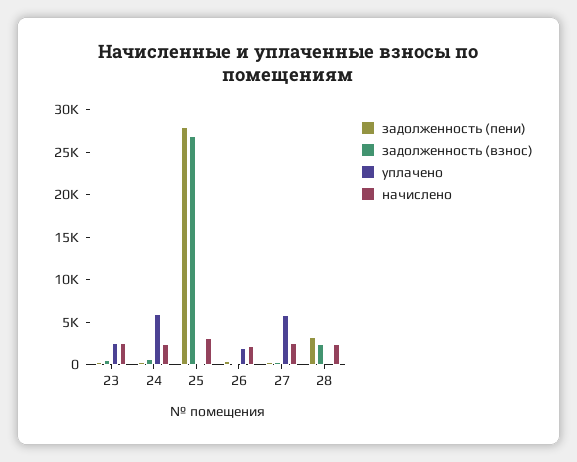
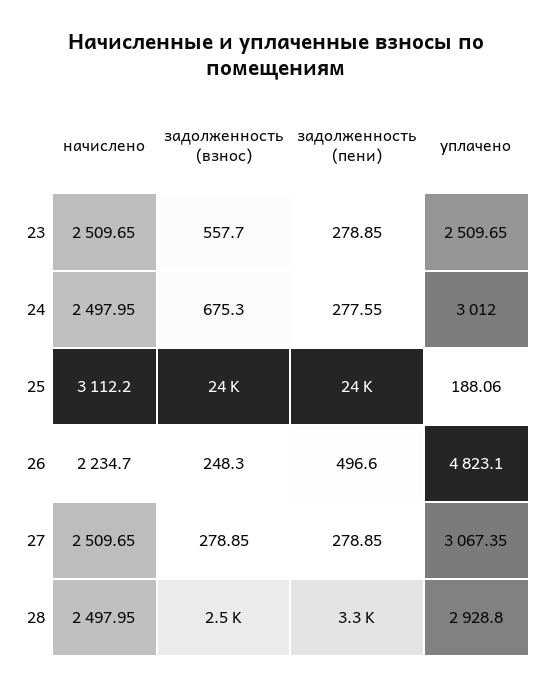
  {
    "задолженность (пени)": {
      "23": 278.85,
      "24": 277.55,
-     "25": 28000,
+     "25": 24000,
      "26": 496.6,
      "27": 278.85,
      "28": 3300
    },
    "задолженность (взнос)": {
      "23": 557.7,
      "24": 675.3,
-     "25": 27000,
+     "25": 24000,
      "26": 248.3,
      "27": 278.85,
      "28": 2500
    },
    "уплачено": {
      "23": 2509.65,
-     "24": 6000,
+     "24": 3012,
      "25": 188.06,
-     "26": 2000,
+     "26": 4823.1,
-     "27": 6000,
+     "27": 3067.35,
-     "28": 0
+     "28": 2928.8
    },
    "начислено": {
      "23": 2509.65,
      "24": 2497.95,
      "25": 3112.2,
      "26": 2234.7,
      "27": 2509.65,
      "28": 2497.95
    }
  }

